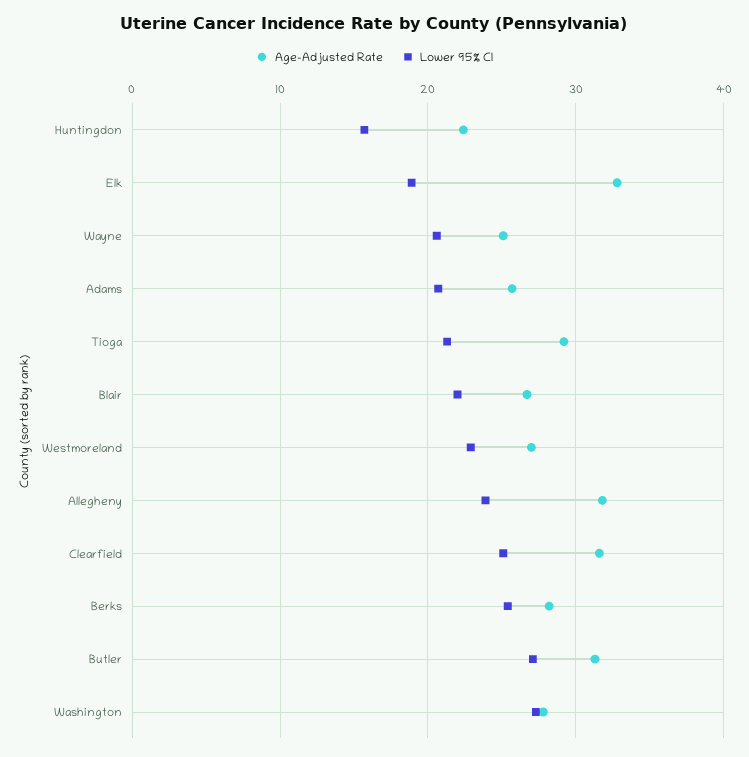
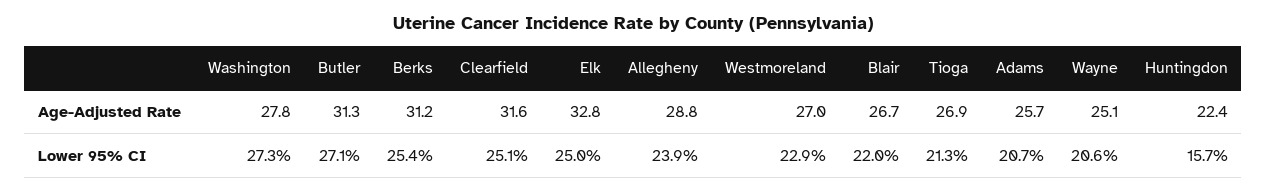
  {
    "Age-Adjusted Rate": {
      "Huntingdon": 22.4,
      "Elk": 32.8,
      "Wayne": 25.1,
      "Adams": 25.7,
-     "Tioga": 29,
+     "Tioga": 26.9,
      "Blair": 26.7,
      "Westmoreland": 27,
-     "Allegheny": 32,
+     "Allegheny": 28.8,
      "Clearfield": 31.6,
-     "Berks": 28,
+     "Berks": 31.2,
      "Butler": 31.3,
      "Washington": 27.8
    },
    "Lower 95% CI": {
      "Huntingdon": 15.7,
-     "Elk": 19,
+     "Elk": 25,
      "Wayne": 20.6,
      "Adams": 20.7,
      "Tioga": 21.3,
      "Blair": 22,
      "Westmoreland": 22.9,
      "Allegheny": 23.9,
      "Clearfield": 25.1,
      "Berks": 25.4,
      "Butler": 27.1,
      "Washington": 27.3
    }
  }

